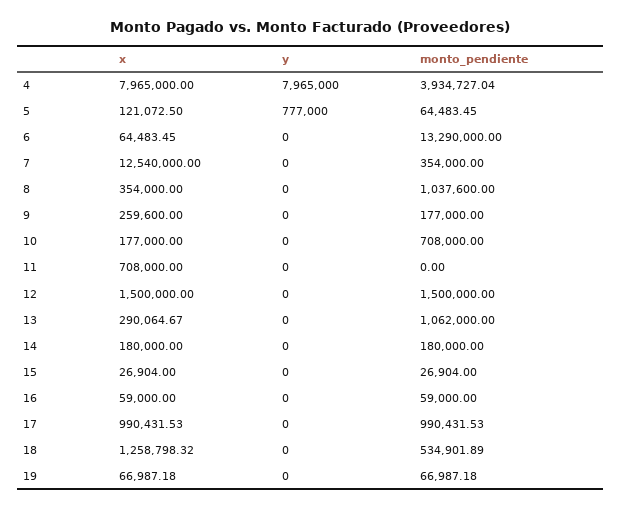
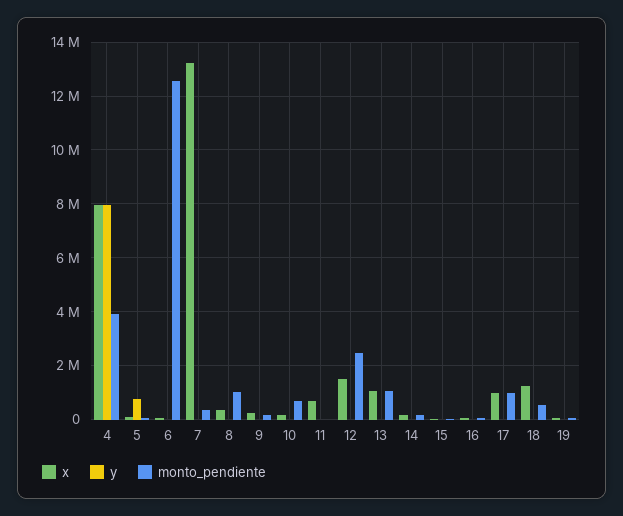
  {
    "x": {
      "4": 7965000,
      "5": 121072.5,
      "6": 64483.45,
-     "7": 12540000,
+     "7": 13250000,
      "8": 354000,
      "9": 259600,
      "10": 177000,
      "11": 708000,
      "12": 1500000,
-     "13": 290064.67,
+     "13": 1000000,
      "14": 180000,
      "15": 26904,
      "16": 59000,
      "17": 990431.53,
      "18": 1258798.32,
      "19": 66987.18
    },
    "y": {
      "4": 7965000,
      "5": 777000,
      "6": 0,
      "7": 0,
      "8": 0,
      "9": 0,
      "10": 0,
      "11": 0,
      "12": 0,
      "13": 0,
      "14": 0,
      "15": 0,
      "16": 0,
      "17": 0,
      "18": 0,
      "19": 0
    },
    "monto_pendiente": {
      "4": 3934727.04,
      "5": 64483.45,
-     "6": 13290000,
+     "6": 12500000,
      "7": 354000,
      "8": 1037600,
      "9": 177000,
      "10": 708000,
      "11": 0,
-     "12": 1500000,
+     "12": 2500000,
      "13": 1062000,
      "14": 180000,
      "15": 26904,
      "16": 59000,
      "17": 990431.53,
      "18": 534901.89,
      "19": 66987.18
    }
  }

